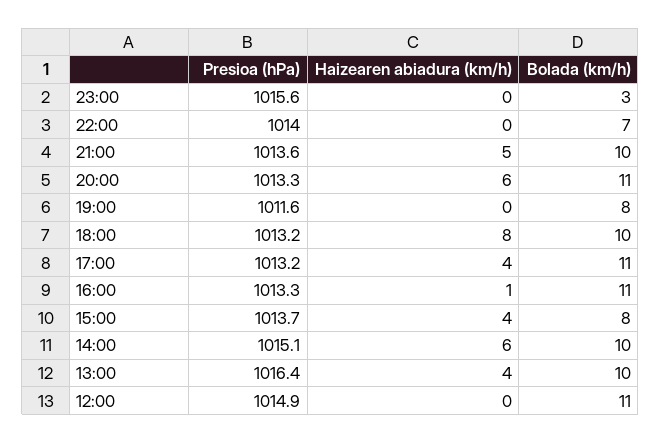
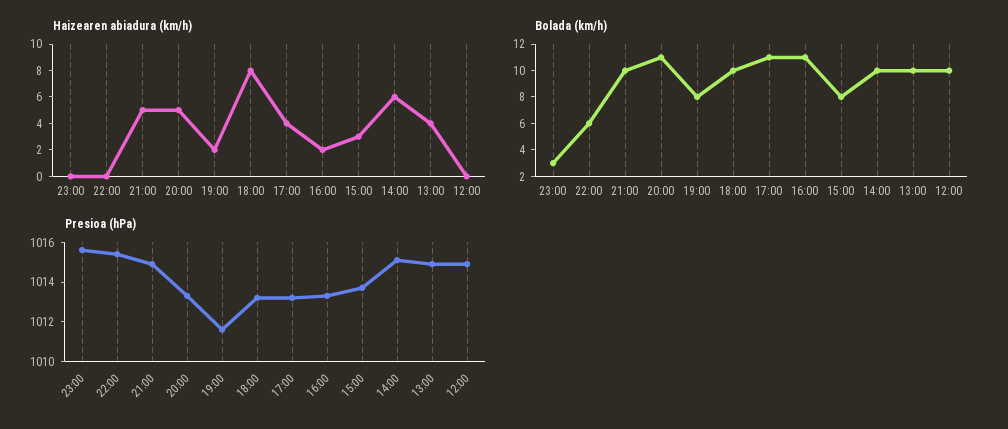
  {
    "Presioa (hPa)": {
      "23:00": 1015.6,
-     "22:00": 1014,
+     "22:00": 1015.5,
-     "21:00": 1013.6,
+     "21:00": 1015,
      "20:00": 1013.3,
      "19:00": 1011.6,
      "18:00": 1013.2,
      "17:00": 1013.2,
      "16:00": 1013.3,
      "15:00": 1013.7,
      "14:00": 1015.1,
-     "13:00": 1016.4,
+     "13:00": 1015,
      "12:00": 1014.9
    },
    "Haizearen abiadura (km/h)": {
      "23:00": 0,
      "22:00": 0,
      "21:00": 5,
-     "20:00": 6,
+     "20:00": 5,
-     "19:00": 0,
+     "19:00": 2,
      "18:00": 8,
      "17:00": 4,
-     "16:00": 1,
+     "16:00": 2,
-     "15:00": 4,
+     "15:00": 3,
      "14:00": 6,
      "13:00": 4,
      "12:00": 0
    },
    "Bolada (km/h)": {
      "23:00": 3,
-     "22:00": 7,
+     "22:00": 6,
      "21:00": 10,
      "20:00": 11,
      "19:00": 8,
      "18:00": 10,
      "17:00": 11,
      "16:00": 11,
      "15:00": 8,
      "14:00": 10,
      "13:00": 10,
-     "12:00": 11
+     "12:00": 10
    }
  }

